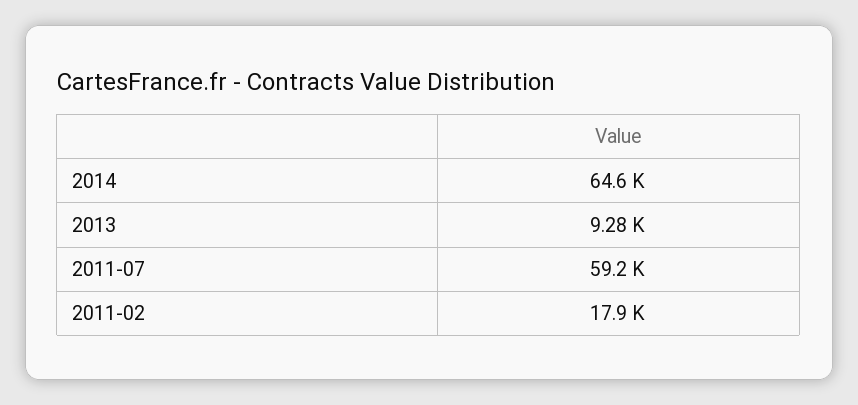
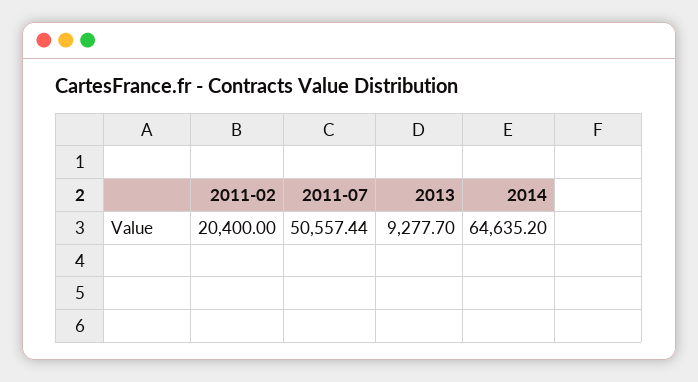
  {
    "2014": 64635.2,
    "2013": 9277.7,
-   "2011-07": 59200,
+   "2011-07": 50557.44,
-   "2011-02": 17900
+   "2011-02": 20400
  }

